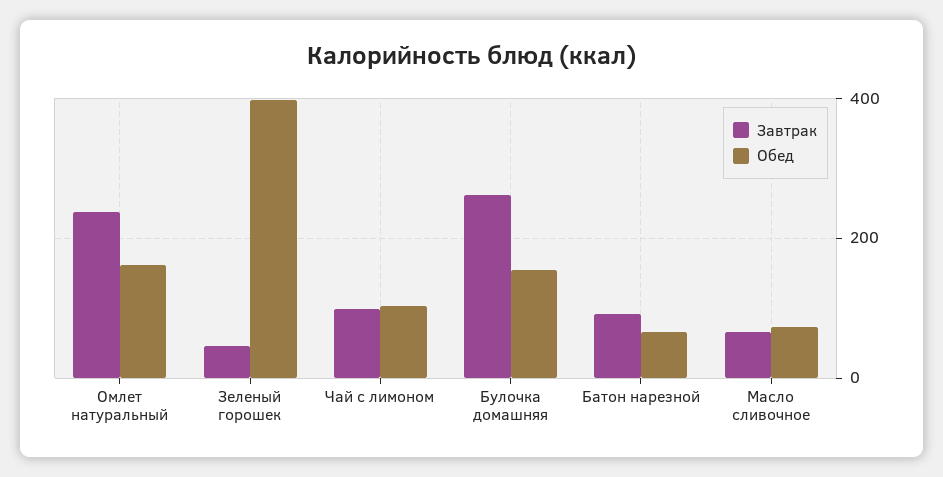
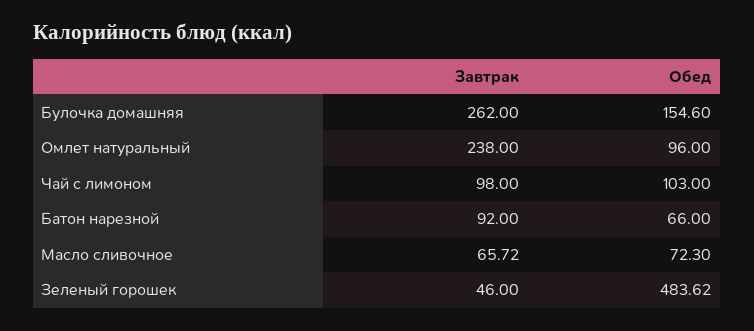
  {
    "Завтрак": {
      "Омлет натуральный": 238,
      "Зеленый горошек": 46,
      "Чай с лимоном": 98,
      "Булочка домашняя": 262,
      "Батон нарезной": 92,
      "Масло сливочное": 65.72
    },
    "Обед": {
-     "Омлет натуральный": 160,
+     "Омлет натуральный": 96,
-     "Зеленый горошек": 400,
+     "Зеленый горошек": 483.62,
      "Чай с лимоном": 103,
      "Булочка домашняя": 154.6,
      "Батон нарезной": 66,
      "Масло сливочное": 72.3
    }
  }

